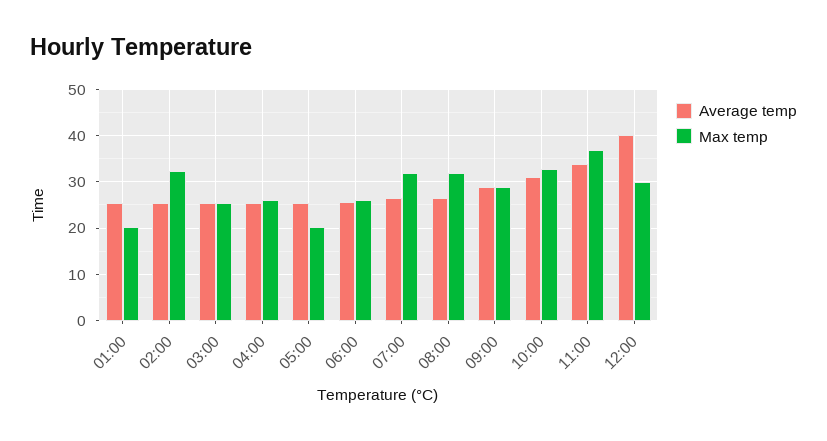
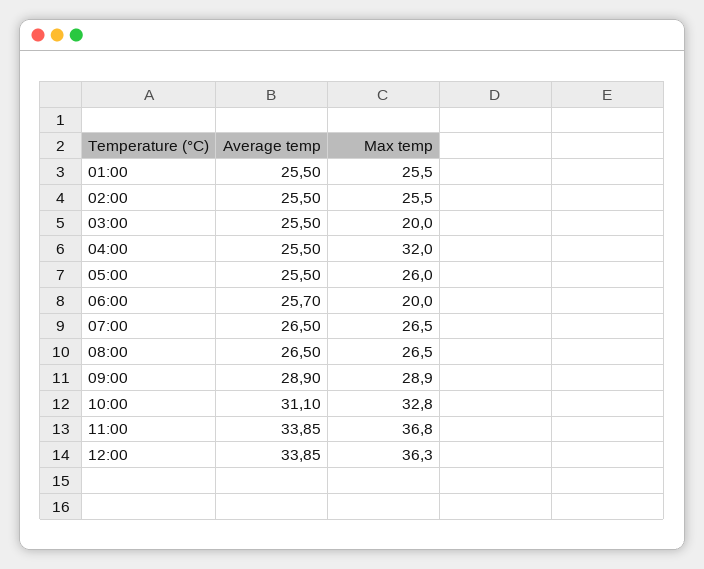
  {
    "Average temp": {
      "01:00": 25.5,
      "02:00": 25.5,
      "03:00": 25.5,
      "04:00": 25.5,
      "05:00": 25.5,
      "06:00": 25.7,
      "07:00": 26.5,
      "08:00": 26.5,
      "09:00": 28.9,
      "10:00": 31.1,
      "11:00": 33.85,
-     "12:00": 40
+     "12:00": 33.85
    },
    "Max temp": {
-     "01:00": 20,
+     "01:00": 25.5,
-     "02:00": 32,
+     "02:00": 25.5,
-     "03:00": 26,
+     "03:00": 20,
-     "04:00": 26,
+     "04:00": 32,
-     "05:00": 20,
+     "05:00": 26,
-     "06:00": 26,
+     "06:00": 20,
-     "07:00": 32,
+     "07:00": 26.5,
-     "08:00": 32,
+     "08:00": 26.5,
      "09:00": 28.9,
      "10:00": 32.8,
      "11:00": 36.8,
-     "12:00": 30
+     "12:00": 36.3
    }
  }

